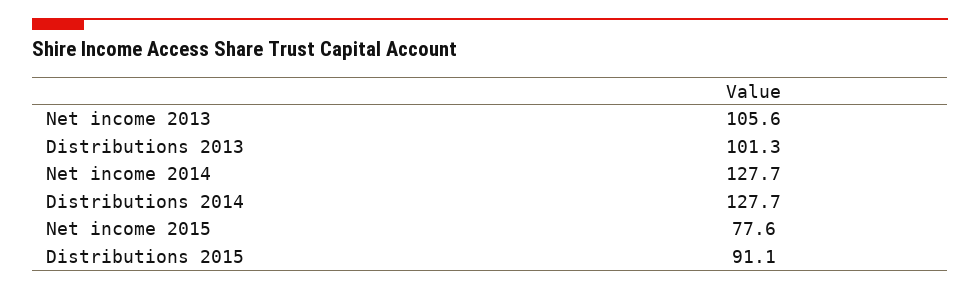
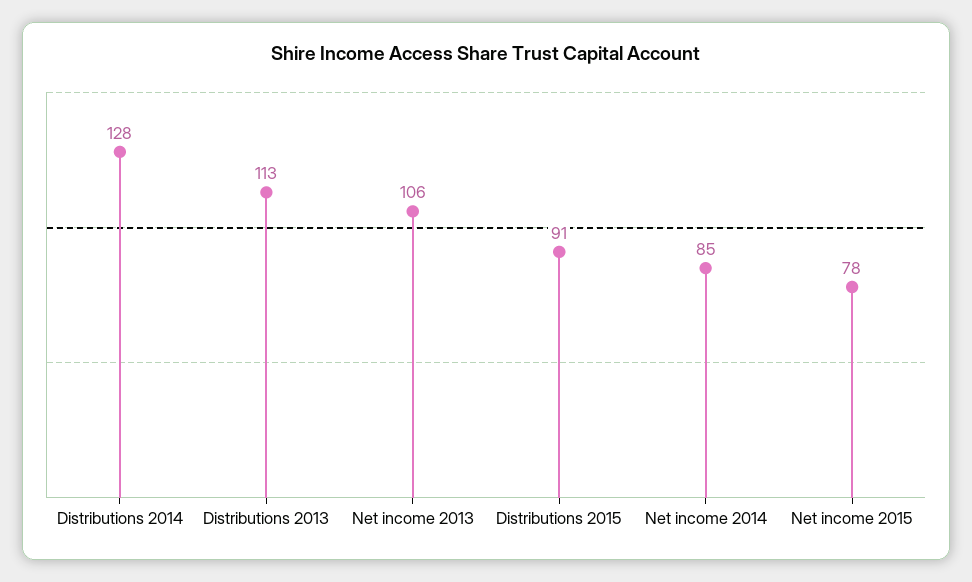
  {
    "Net income 2013": 105.6,
-   "Distributions 2013": 101.3,
+   "Distributions 2013": 113,
-   "Net income 2014": 127.7,
+   "Net income 2014": 85,
    "Distributions 2014": 127.7,
    "Net income 2015": 77.6,
    "Distributions 2015": 91.1
  }

